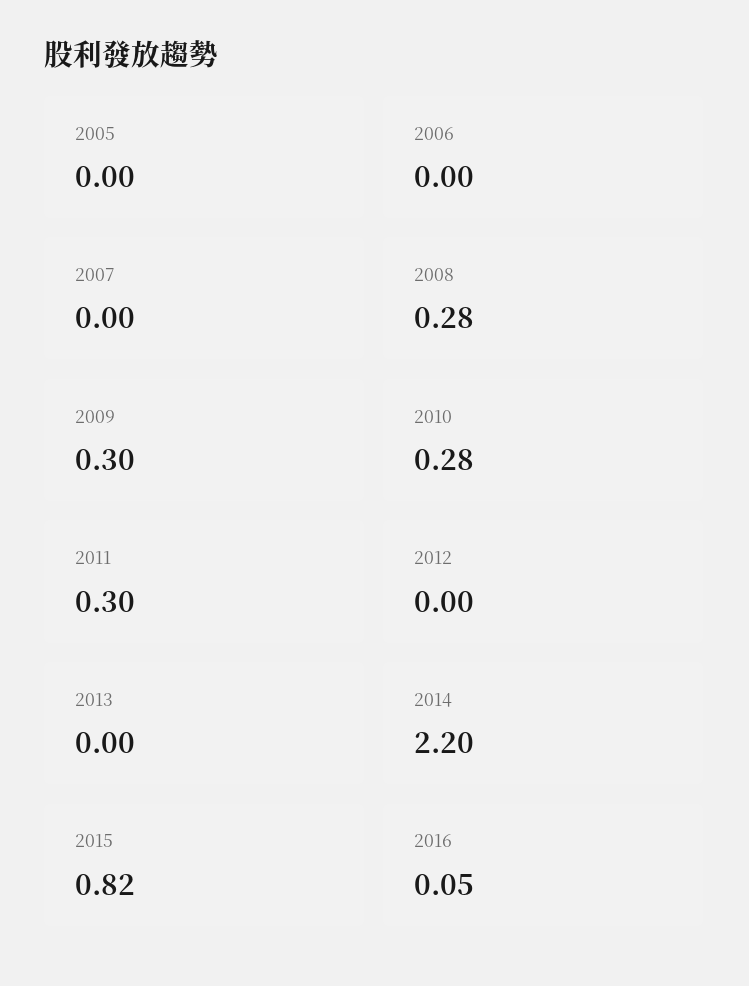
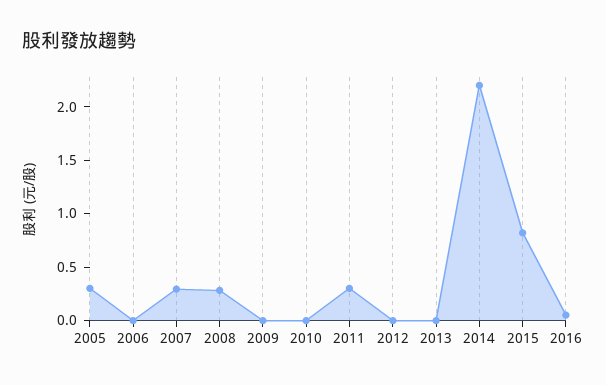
  {
-   "2005": 0,
+   "2005": 0.3,
    "2006": 0,
-   "2007": 0,
+   "2007": 0.3,
    "2008": 0.28,
-   "2009": 0.3,
+   "2009": 0,
-   "2010": 0.28,
+   "2010": 0,
    "2011": 0.3,
    "2012": 0,
    "2013": 0,
    "2014": 2.2,
    "2015": 0.82,
    "2016": 0.05
  }

